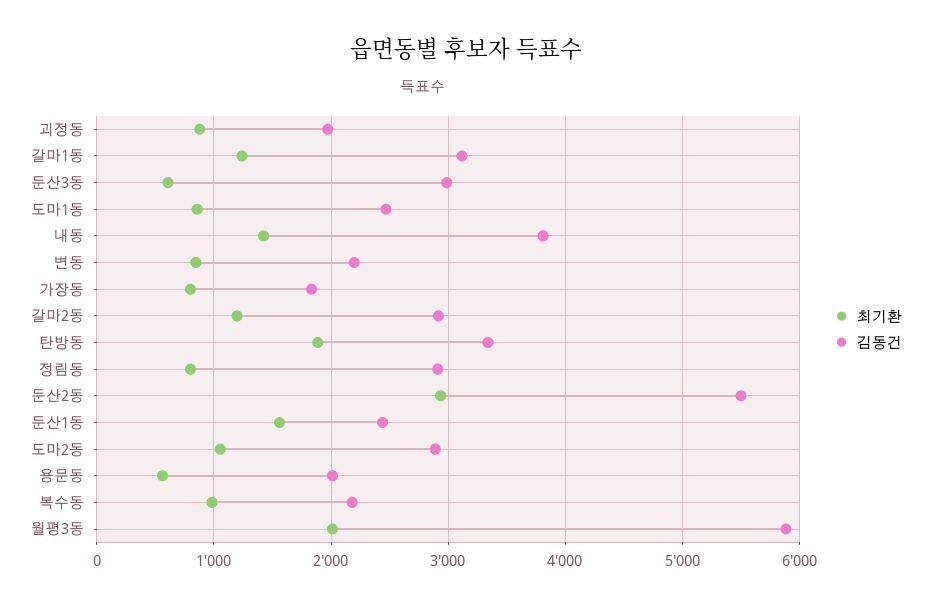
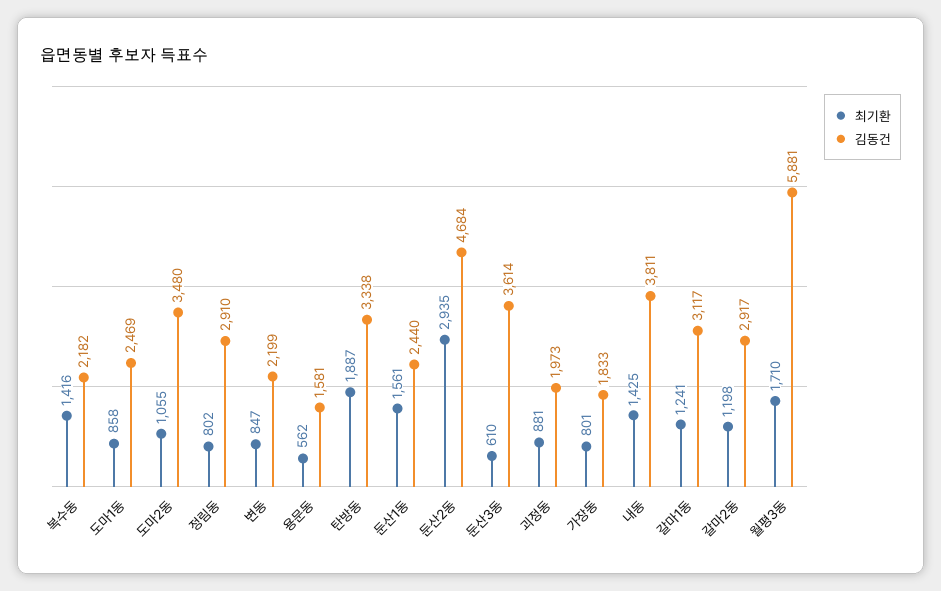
  {
    "최기환": {
      "괴정동": 881,
      "갈마1동": 1241,
      "둔산3동": 610,
      "도마1동": 858,
      "내동": 1425,
      "변동": 847,
      "가장동": 801,
      "갈마2동": 1198,
      "탄방동": 1887,
      "정림동": 802,
      "둔산2동": 2935,
      "둔산1동": 1561,
      "도마2동": 1055,
      "용문동": 562,
-     "복수동": 1000,
+     "복수동": 1416,
-     "월평3동": 2000
+     "월평3동": 1710
    },
    "김동건": {
      "괴정동": 1973,
      "갈마1동": 3117,
-     "둔산3동": 3000,
+     "둔산3동": 3614,
      "도마1동": 2469,
      "내동": 3811,
      "변동": 2199,
      "가장동": 1833,
      "갈마2동": 2917,
      "탄방동": 3338,
      "정림동": 2910,
-     "둔산2동": 5500,
+     "둔산2동": 4684,
      "둔산1동": 2440,
-     "도마2동": 2900,
+     "도마2동": 3480,
-     "용문동": 2000,
+     "용문동": 1581,
      "복수동": 2182,
      "월평3동": 5881
    }
  }

